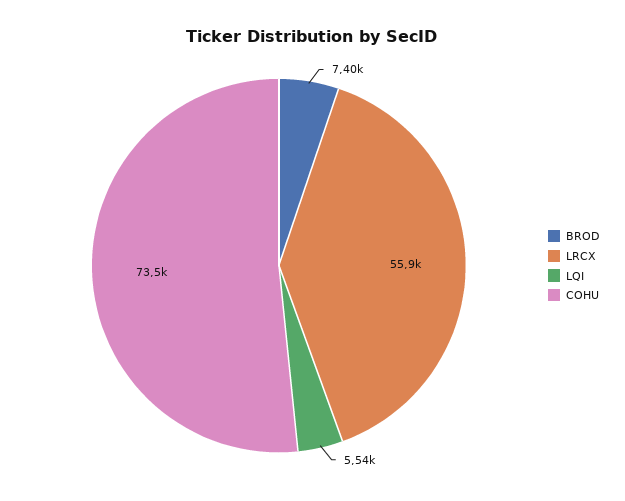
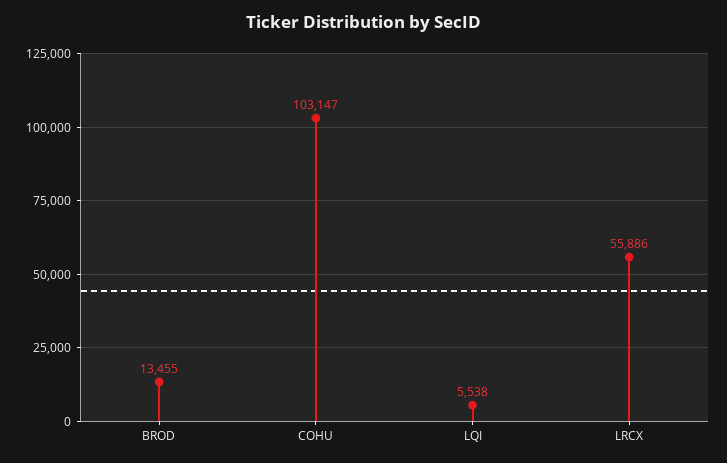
  {
-   "BROD": 7400,
+   "BROD": 13455,
    "LRCX": 55886,
    "LQI": 5538,
-   "COHU": 73500
+   "COHU": 103147
  }

